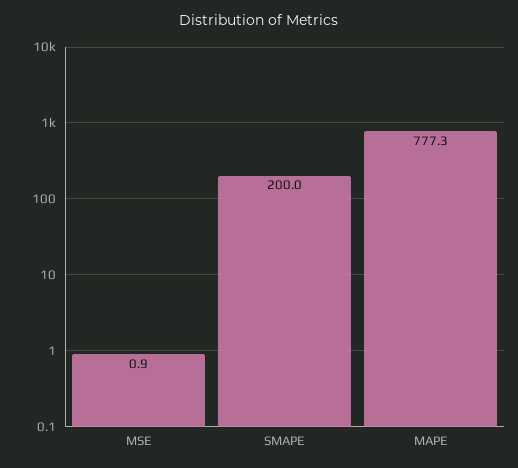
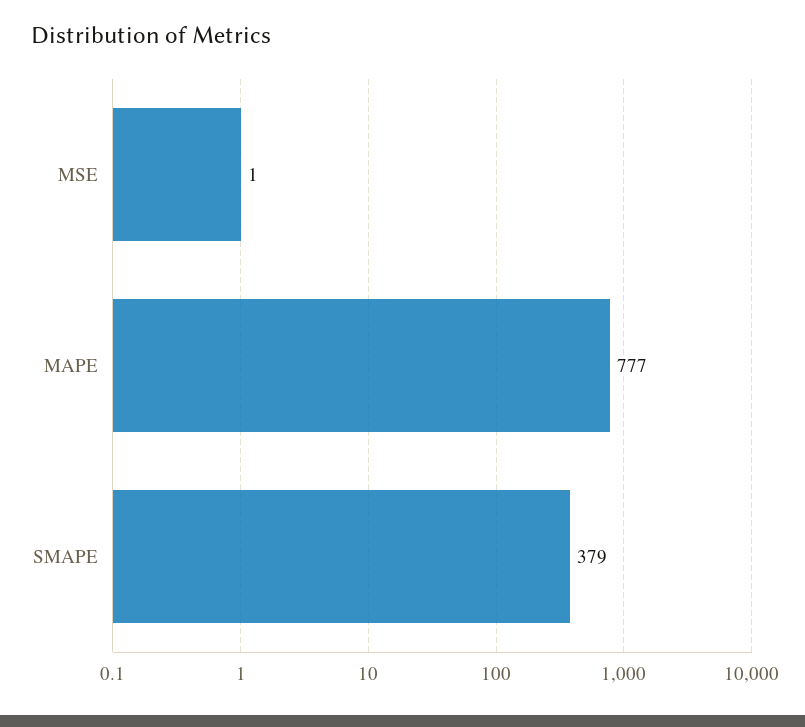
  {
    "MSE": 0.9,
-   "SMAPE": 200,
+   "SMAPE": 379,
    "MAPE": 777.3
  }

